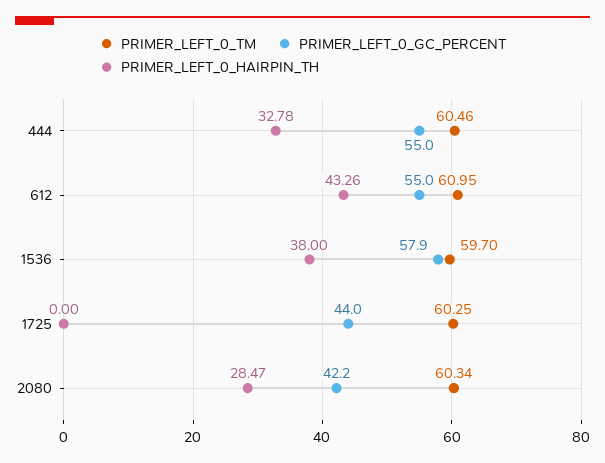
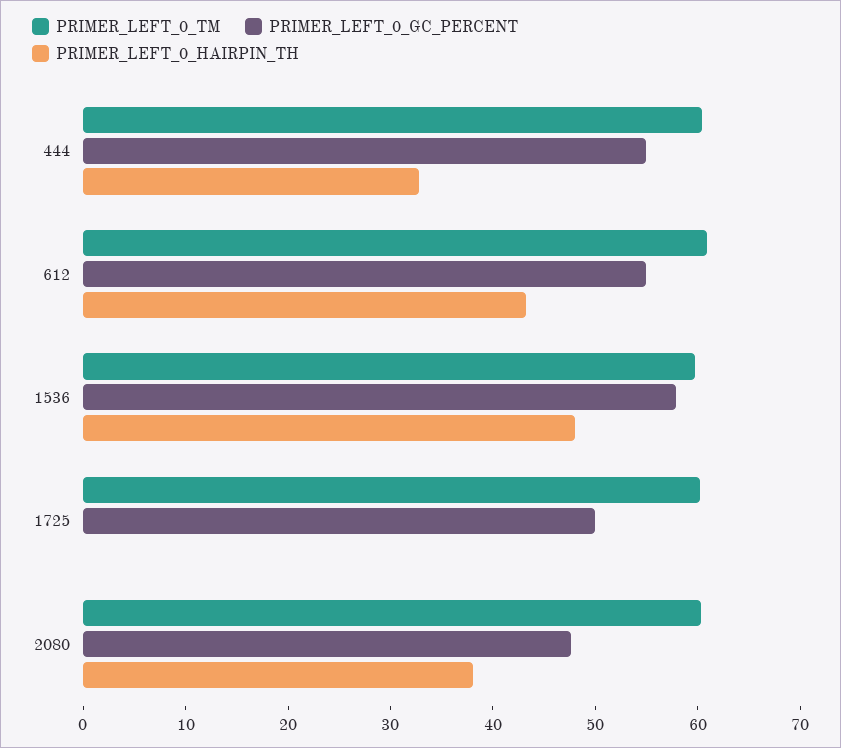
  {
    "PRIMER_LEFT_0_TM": {
      "444": 60.46,
      "612": 60.95,
      "1536": 59.7,
      "1725": 60.25,
      "2080": 60.34
    },
    "PRIMER_LEFT_0_GC_PERCENT": {
      "444": 55,
      "612": 55,
      "1536": 57.9,
-     "1725": 44,
+     "1725": 50,
-     "2080": 42.2
+     "2080": 48
    },
    "PRIMER_LEFT_0_HAIRPIN_TH": {
      "444": 32.78,
      "612": 43.26,
-     "1536": 38,
+     "1536": 48,
      "1725": 0,
-     "2080": 28.47
+     "2080": 38
    }
  }

